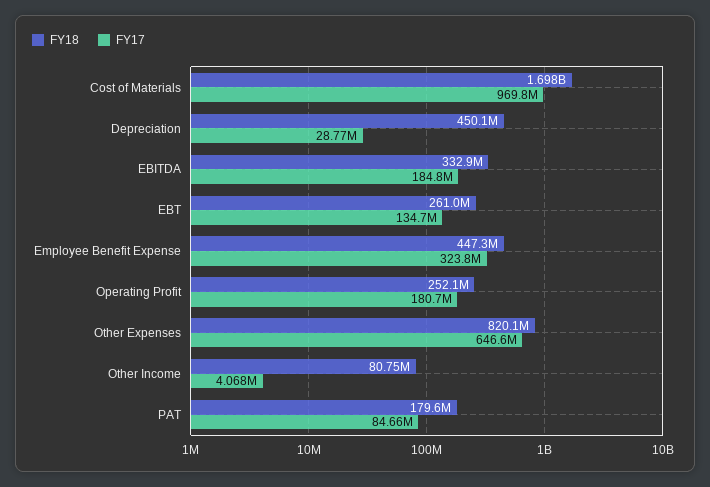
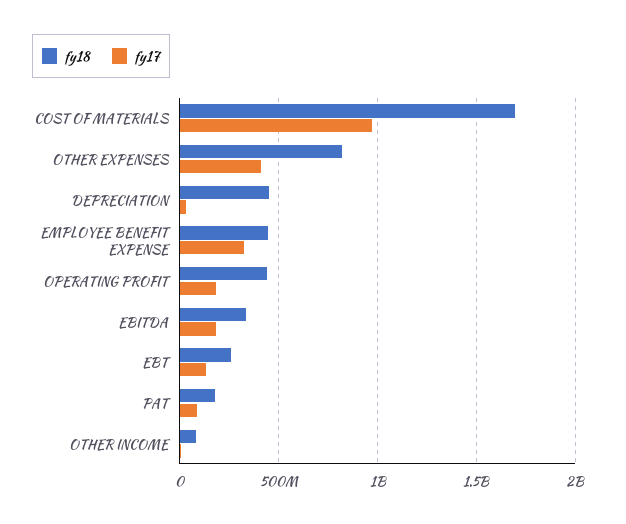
  {
    "FY18": {
      "Cost of Materials": 1698000000,
      "Depreciation": 450100000,
      "EBITDA": 332900000,
      "EBT": 261000000,
      "Employee Benefit Expense": 447300000,
-     "Operating Profit": 252100000,
+     "Operating Profit": 450000000,
      "Other Expenses": 820100000,
      "Other Income": 80750000,
      "PAT": 179600000
    },
    "FY17": {
      "Cost of Materials": 969800000,
      "Depreciation": 28770000,
      "EBITDA": 184800000,
      "EBT": 134700000,
      "Employee Benefit Expense": 323800000,
      "Operating Profit": 180700000,
-     "Other Expenses": 646600000,
+     "Other Expenses": 400000000,
      "Other Income": 4068000,
      "PAT": 84660000
    }
  }

